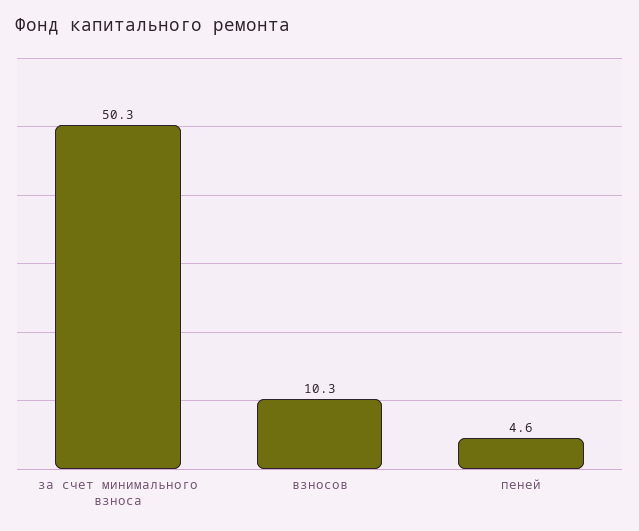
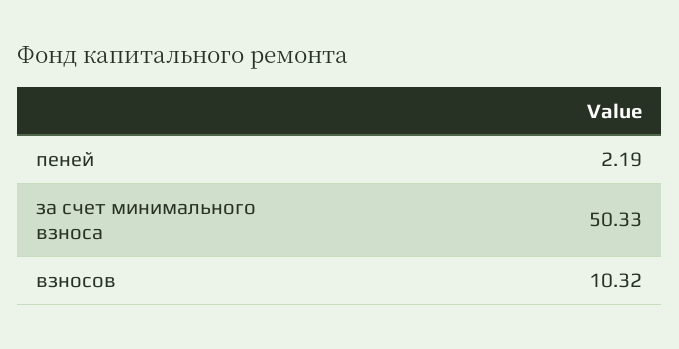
  {
    "за счет минимального взноса": 50.33,
    "взносов": 10.32,
-   "пеней": 4.6
+   "пеней": 2.19
  }

